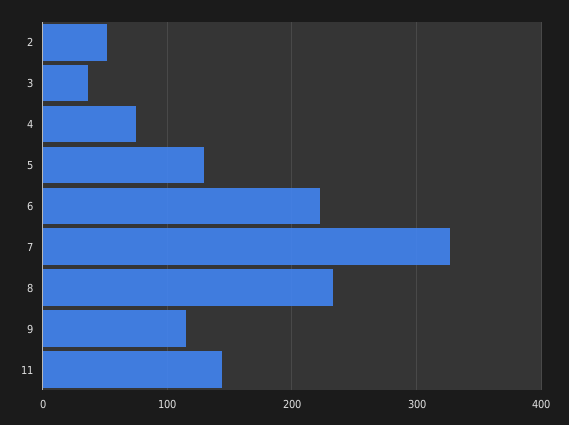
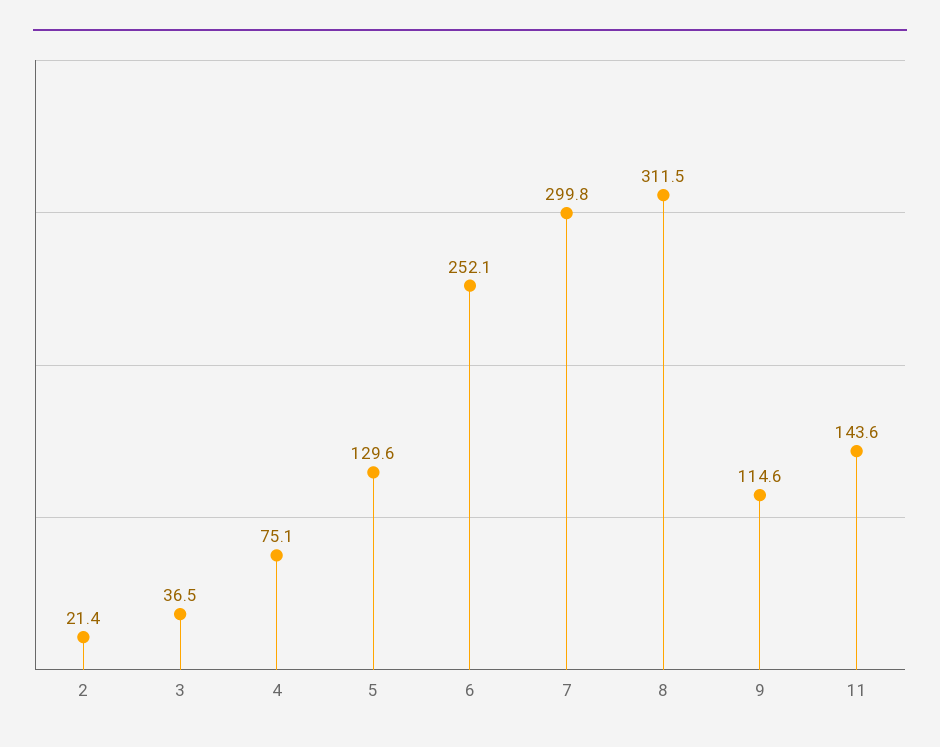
  {
-   "2": 50,
+   "2": 21.4,
    "3": 36.5,
    "4": 75.1,
    "5": 129.6,
-   "6": 220,
+   "6": 252.1,
-   "7": 330,
+   "7": 299.8,
-   "8": 230,
+   "8": 311.5,
    "9": 114.6,
    "11": 143.6
  }

